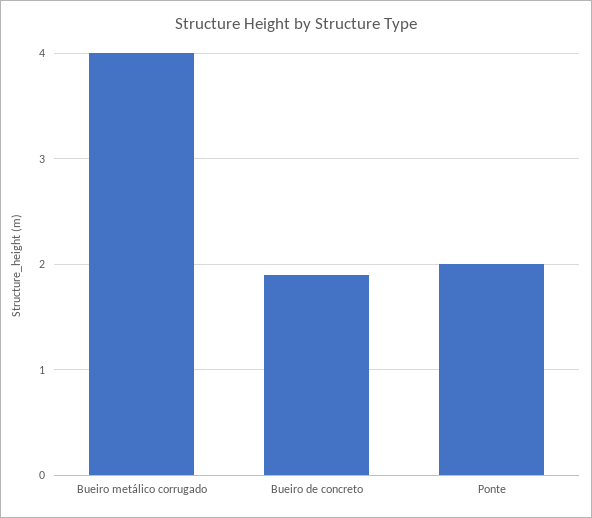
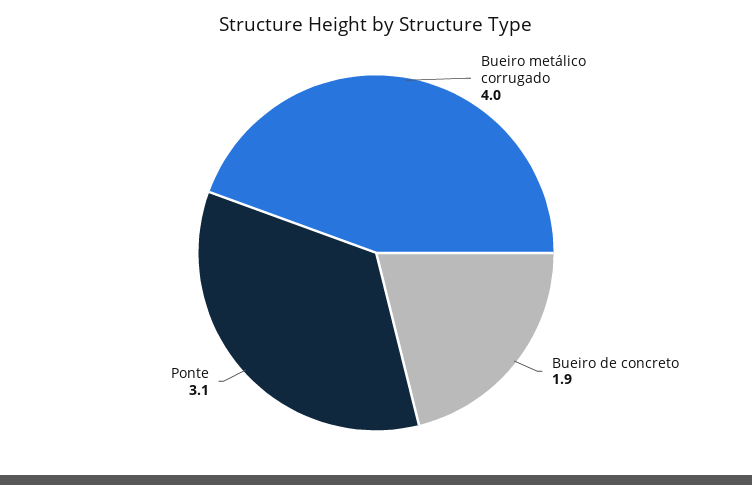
  {
    "Bueiro metálico corrugado": 4,
    "Bueiro de concreto": 1.9,
-   "Ponte": 2
+   "Ponte": 3.1
  }

